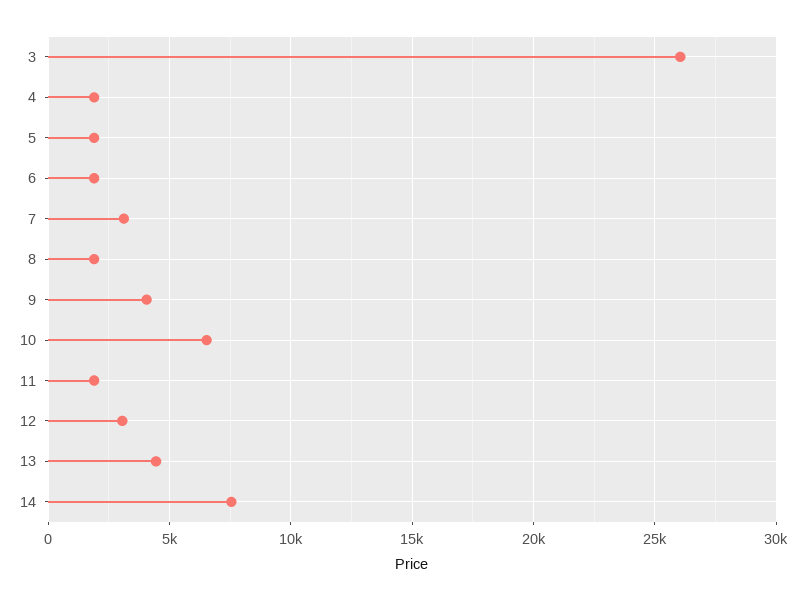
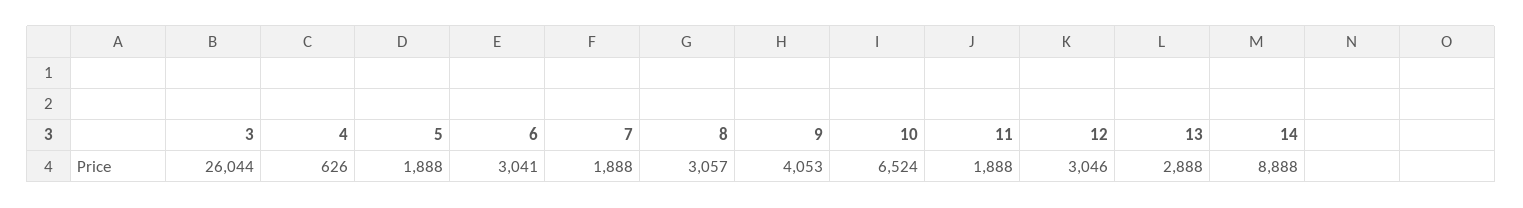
  {
    "3": 26044,
-   "4": 2000,
+   "4": 626,
    "5": 1888,
-   "6": 2000,
+   "6": 3041,
-   "7": 3000,
+   "7": 1888,
-   "8": 2000,
+   "8": 3057,
    "9": 4053,
    "10": 6524,
    "11": 1888,
    "12": 3046,
-   "13": 4500,
+   "13": 2888,
-   "14": 7500
+   "14": 8888
  }

